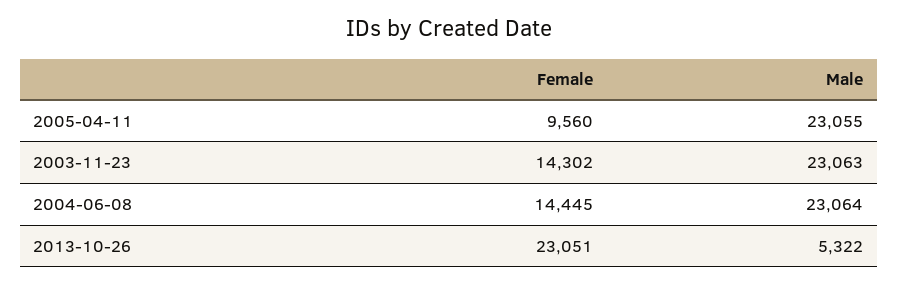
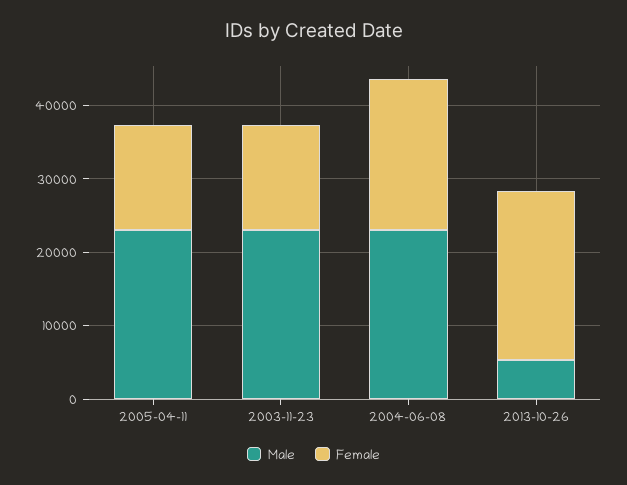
  {
    "Female": {
-     "2005-04-11": 9560,
+     "2005-04-11": 14000,
      "2003-11-23": 14302,
-     "2004-06-08": 14445,
+     "2004-06-08": 20000,
      "2013-10-26": 23051
    },
    "Male": {
      "2005-04-11": 23055,
      "2003-11-23": 23063,
      "2004-06-08": 23064,
      "2013-10-26": 5322
    }
  }

